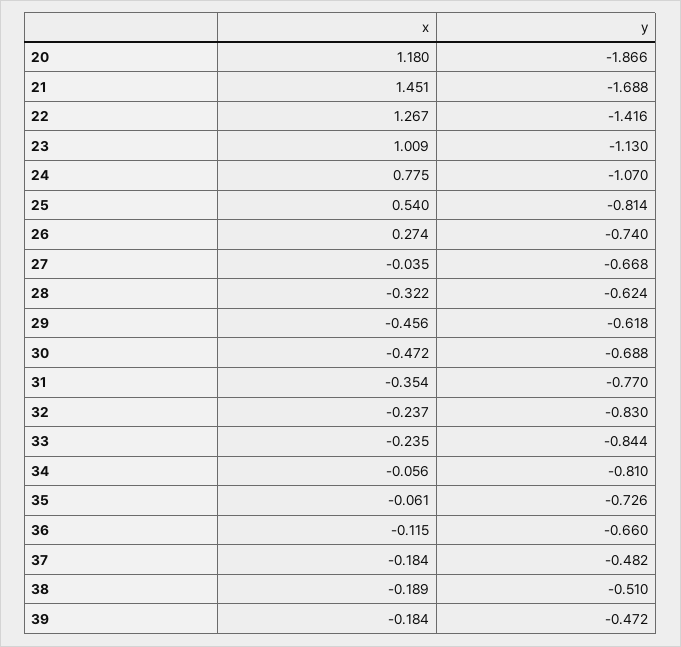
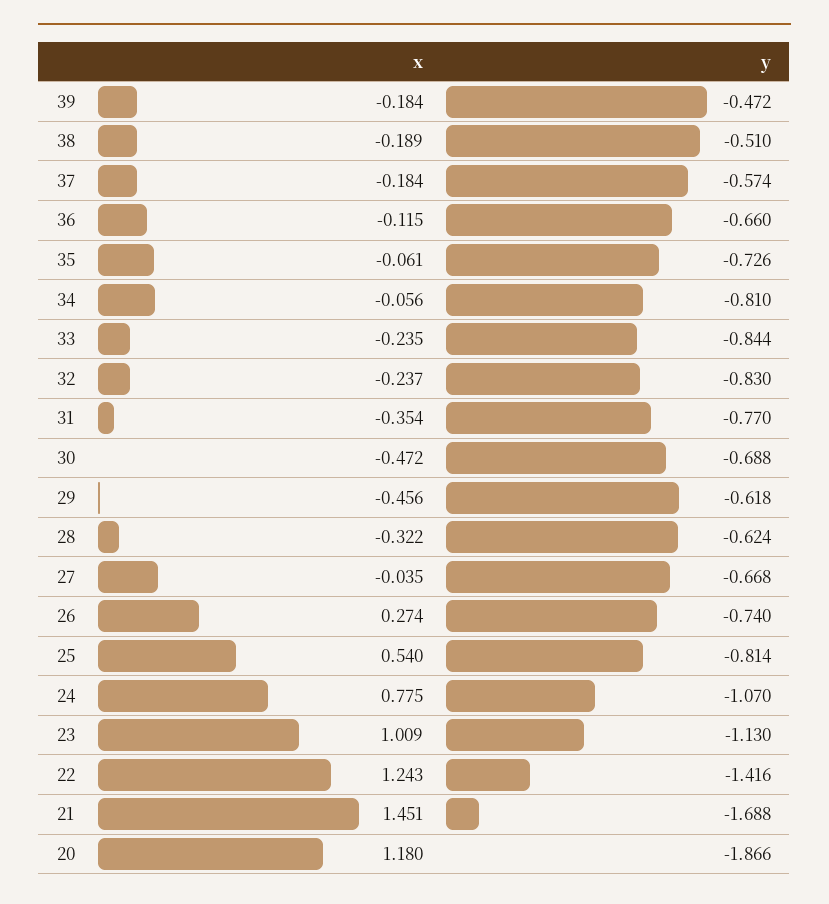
  {
    "x": {
      "20": 1.18,
      "21": 1.451,
-     "22": 1.267,
+     "22": 1.243,
      "23": 1.009,
      "24": 0.775,
      "25": 0.54,
      "26": 0.274,
      "27": -0.035,
      "28": -0.322,
      "29": -0.456,
      "30": -0.472,
      "31": -0.354,
      "32": -0.237,
      "33": -0.235,
      "34": -0.056,
      "35": -0.061,
      "36": -0.115,
      "37": -0.184,
      "38": -0.189,
      "39": -0.184
    },
    "y": {
      "20": -1.866,
      "21": -1.688,
      "22": -1.416,
      "23": -1.13,
      "24": -1.07,
      "25": -0.814,
      "26": -0.74,
      "27": -0.668,
      "28": -0.624,
      "29": -0.618,
      "30": -0.688,
      "31": -0.77,
      "32": -0.83,
      "33": -0.844,
      "34": -0.81,
      "35": -0.726,
      "36": -0.66,
-     "37": -0.482,
+     "37": -0.574,
      "38": -0.51,
      "39": -0.472
    }
  }

